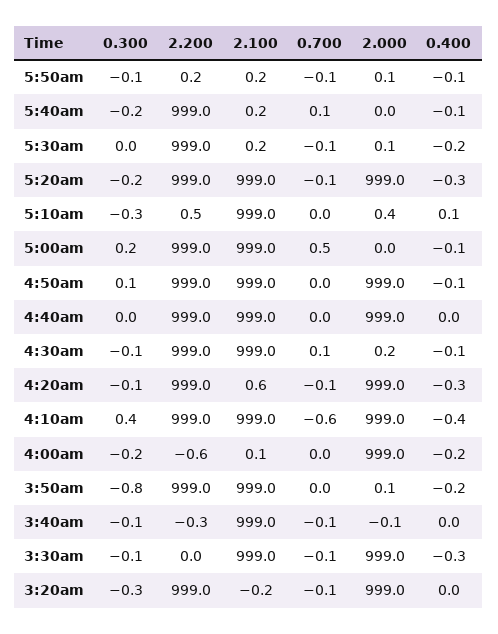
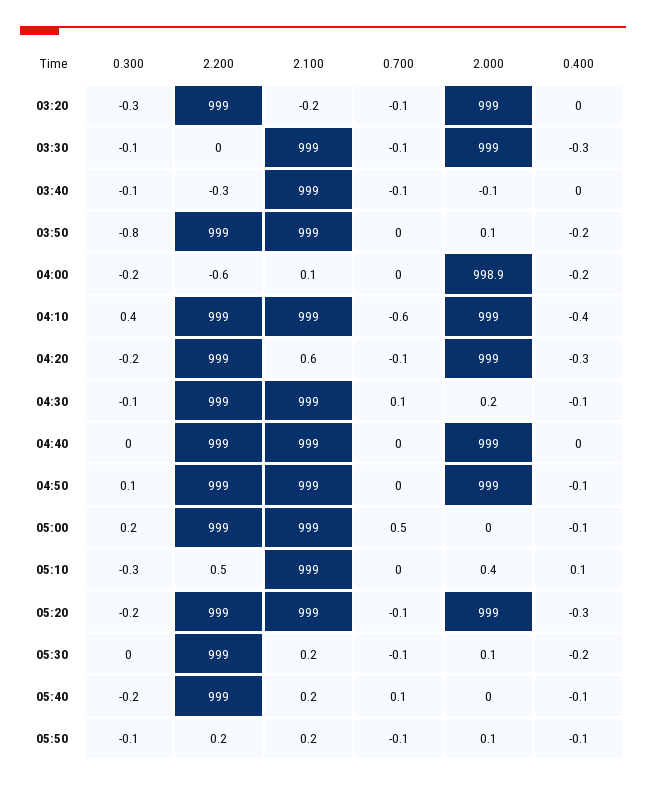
  {
    "0.300": {
      "5:50am": -0.1,
      "5:40am": -0.2,
      "5:30am": 0,
      "5:20am": -0.2,
      "5:10am": -0.3,
      "5:00am": 0.2,
      "4:50am": 0.1,
      "4:40am": 0,
      "4:30am": -0.1,
-     "4:20am": -0.1,
+     "4:20am": -0.2,
      "4:10am": 0.4,
      "4:00am": -0.2,
      "3:50am": -0.8,
      "3:40am": -0.1,
      "3:30am": -0.1,
      "3:20am": -0.3
    },
    "2.200": {
      "5:50am": 0.2,
      "5:40am": 999,
      "5:30am": 999,
      "5:20am": 999,
      "5:10am": 0.5,
      "5:00am": 999,
      "4:50am": 999,
      "4:40am": 999,
      "4:30am": 999,
      "4:20am": 999,
      "4:10am": 999,
      "4:00am": -0.6,
      "3:50am": 999,
      "3:40am": -0.3,
      "3:30am": 0,
      "3:20am": 999
    },
    "2.100": {
      "5:50am": 0.2,
      "5:40am": 0.2,
      "5:30am": 0.2,
      "5:20am": 999,
      "5:10am": 999,
      "5:00am": 999,
      "4:50am": 999,
      "4:40am": 999,
      "4:30am": 999,
      "4:20am": 0.6,
      "4:10am": 999,
      "4:00am": 0.1,
      "3:50am": 999,
      "3:40am": 999,
      "3:30am": 999,
      "3:20am": -0.2
    },
    "0.700": {
      "5:50am": -0.1,
      "5:40am": 0.1,
      "5:30am": -0.1,
      "5:20am": -0.1,
      "5:10am": 0,
      "5:00am": 0.5,
      "4:50am": 0,
      "4:40am": 0,
      "4:30am": 0.1,
      "4:20am": -0.1,
      "4:10am": -0.6,
      "4:00am": 0,
      "3:50am": 0,
      "3:40am": -0.1,
      "3:30am": -0.1,
      "3:20am": -0.1
    },
    "2.000": {
      "5:50am": 0.1,
      "5:40am": 0,
      "5:30am": 0.1,
      "5:20am": 999,
      "5:10am": 0.4,
      "5:00am": 0,
      "4:50am": 999,
      "4:40am": 999,
      "4:30am": 0.2,
      "4:20am": 999,
      "4:10am": 999,
-     "4:00am": 999,
+     "4:00am": 998.9,
      "3:50am": 0.1,
      "3:40am": -0.1,
      "3:30am": 999,
      "3:20am": 999
    },
    "0.400": {
      "5:50am": -0.1,
      "5:40am": -0.1,
      "5:30am": -0.2,
      "5:20am": -0.3,
      "5:10am": 0.1,
      "5:00am": -0.1,
      "4:50am": -0.1,
      "4:40am": 0,
      "4:30am": -0.1,
      "4:20am": -0.3,
      "4:10am": -0.4,
      "4:00am": -0.2,
      "3:50am": -0.2,
      "3:40am": 0,
      "3:30am": -0.3,
      "3:20am": 0
    }
  }

